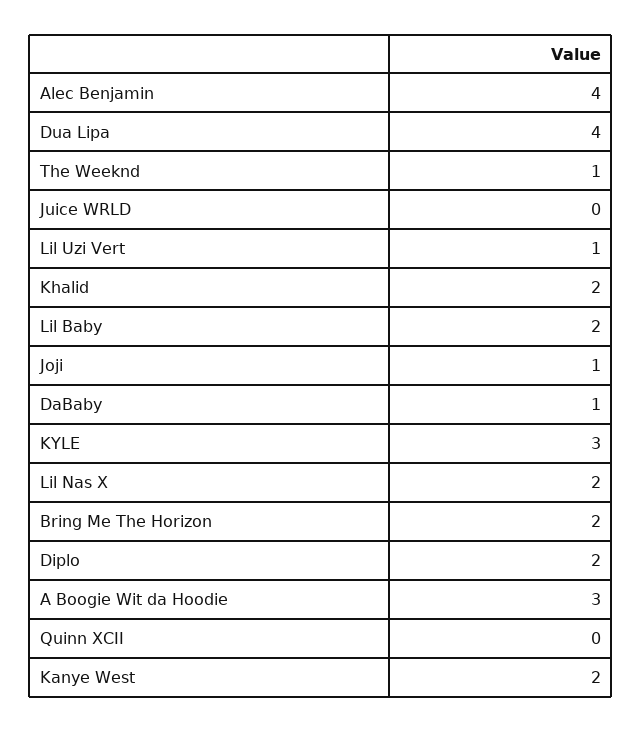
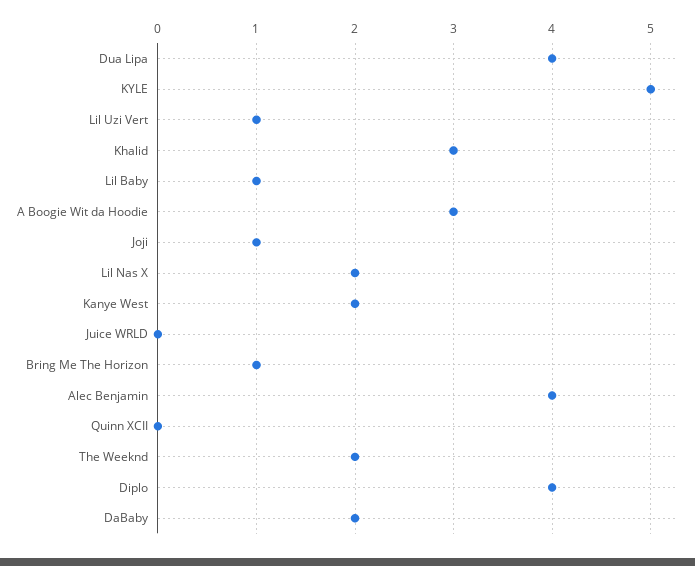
  {
    "Alec Benjamin": 4,
    "Dua Lipa": 4,
-   "The Weeknd": 1,
+   "The Weeknd": 2,
    "Juice WRLD": 0,
    "Lil Uzi Vert": 1,
-   "Khalid": 2,
+   "Khalid": 3,
-   "Lil Baby": 2,
+   "Lil Baby": 1,
    "Joji": 1,
-   "DaBaby": 1,
+   "DaBaby": 2,
-   "KYLE": 3,
+   "KYLE": 5,
    "Lil Nas X": 2,
-   "Bring Me The Horizon": 2,
+   "Bring Me The Horizon": 1,
-   "Diplo": 2,
+   "Diplo": 4,
    "A Boogie Wit da Hoodie": 3,
    "Quinn XCII": 0,
    "Kanye West": 2
  }

